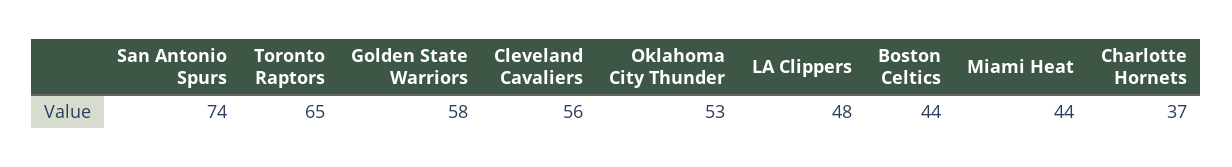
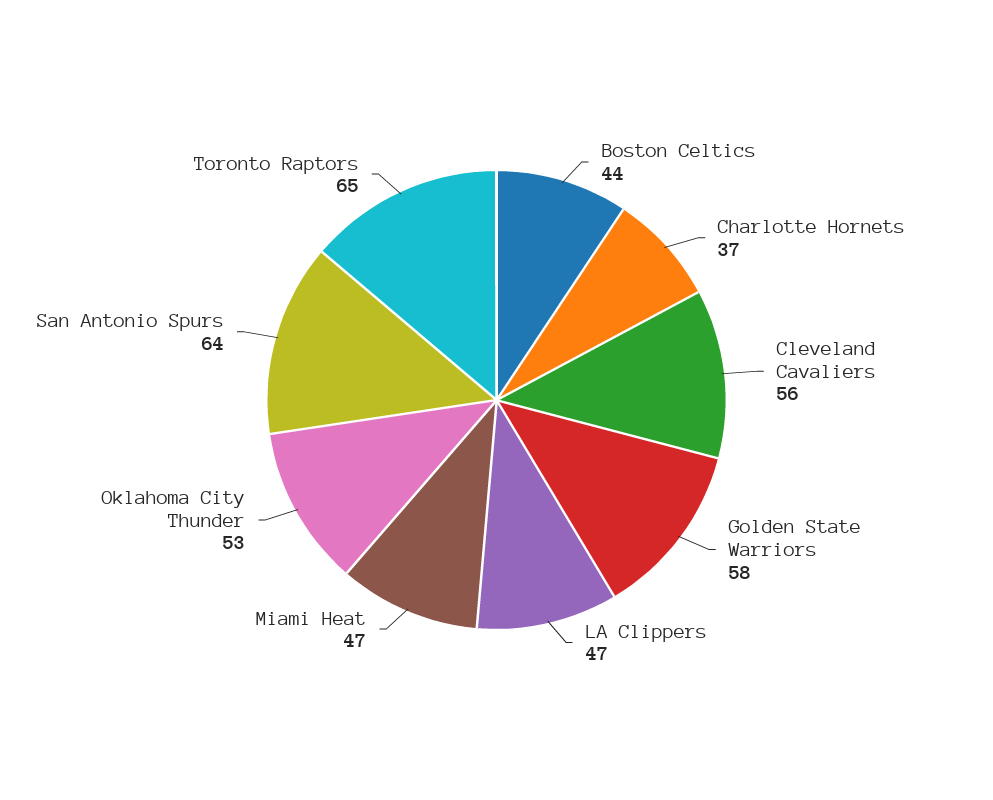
  {
-   "San Antonio Spurs": 74,
+   "San Antonio Spurs": 64,
    "Toronto Raptors": 65,
    "Golden State Warriors": 58,
    "Cleveland Cavaliers": 56,
    "Oklahoma City Thunder": 53,
-   "LA Clippers": 48,
+   "LA Clippers": 47,
    "Boston Celtics": 44,
-   "Miami Heat": 44,
+   "Miami Heat": 47,
    "Charlotte Hornets": 37
  }

